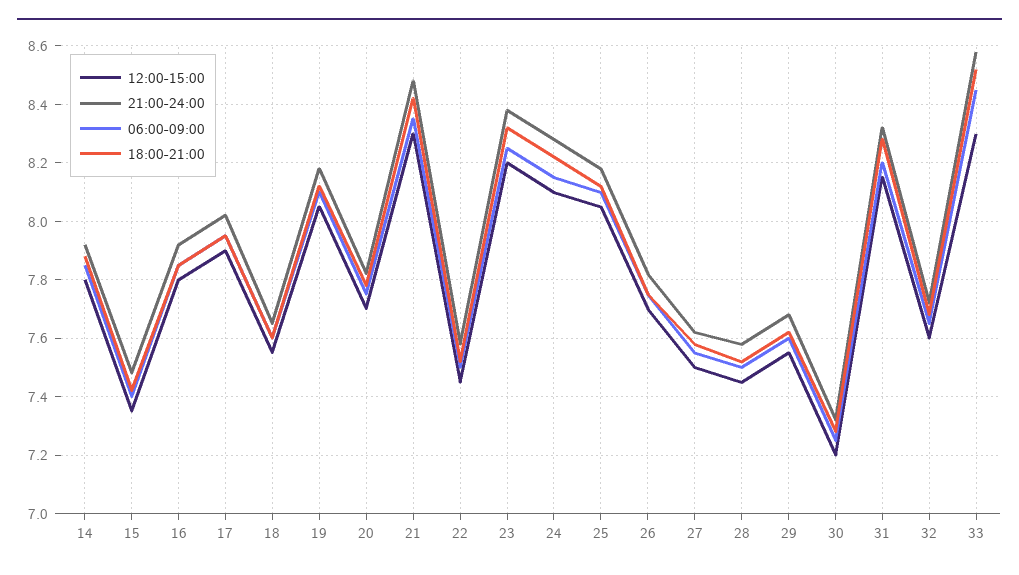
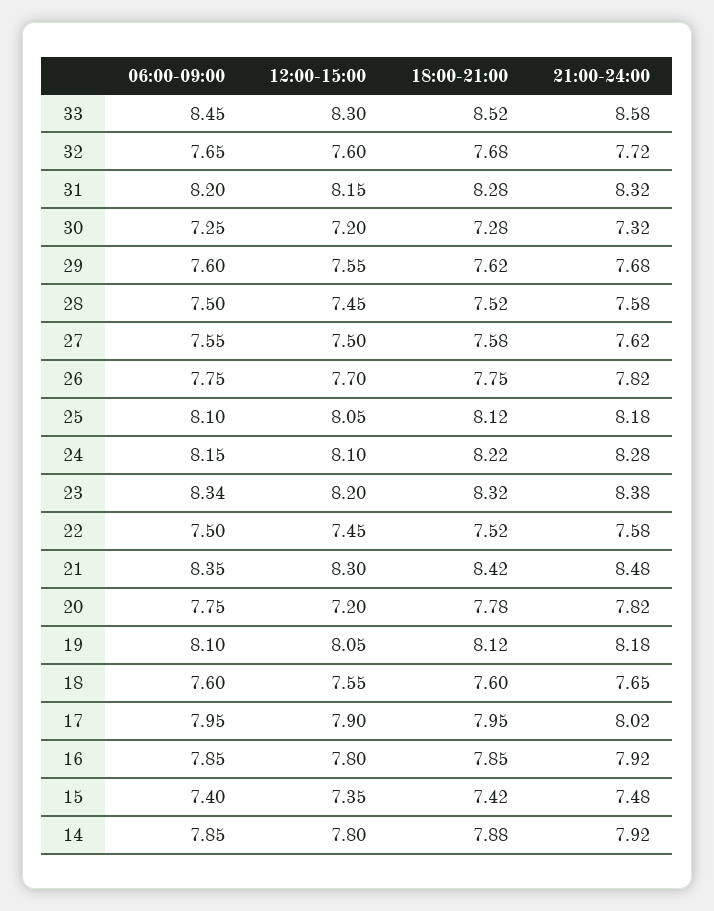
  {
    "12:00-15:00": {
      "14": 7.8,
      "15": 7.35,
      "16": 7.8,
      "17": 7.9,
      "18": 7.55,
      "19": 8.05,
-     "20": 7.7,
+     "20": 7.2,
      "21": 8.3,
      "22": 7.45,
      "23": 8.2,
      "24": 8.1,
      "25": 8.05,
      "26": 7.7,
      "27": 7.5,
      "28": 7.45,
      "29": 7.55,
      "30": 7.2,
      "31": 8.15,
      "32": 7.6,
      "33": 8.3
    },
    "21:00-24:00": {
      "14": 7.92,
      "15": 7.48,
      "16": 7.92,
      "17": 8.02,
      "18": 7.65,
      "19": 8.18,
      "20": 7.82,
      "21": 8.48,
      "22": 7.58,
      "23": 8.38,
      "24": 8.28,
      "25": 8.18,
      "26": 7.82,
      "27": 7.62,
      "28": 7.58,
      "29": 7.68,
      "30": 7.32,
      "31": 8.32,
      "32": 7.72,
      "33": 8.58
    },
    "06:00-09:00": {
      "14": 7.85,
      "15": 7.4,
      "16": 7.85,
      "17": 7.95,
      "18": 7.6,
      "19": 8.1,
      "20": 7.75,
      "21": 8.35,
      "22": 7.5,
-     "23": 8.25,
+     "23": 8.34,
      "24": 8.15,
      "25": 8.1,
      "26": 7.75,
      "27": 7.55,
      "28": 7.5,
      "29": 7.6,
      "30": 7.25,
      "31": 8.2,
      "32": 7.65,
      "33": 8.45
    },
    "18:00-21:00": {
      "14": 7.88,
      "15": 7.42,
      "16": 7.85,
      "17": 7.95,
      "18": 7.6,
      "19": 8.12,
      "20": 7.78,
      "21": 8.42,
      "22": 7.52,
      "23": 8.32,
      "24": 8.22,
      "25": 8.12,
      "26": 7.75,
      "27": 7.58,
      "28": 7.52,
      "29": 7.62,
      "30": 7.28,
      "31": 8.28,
      "32": 7.68,
      "33": 8.52
    }
  }

